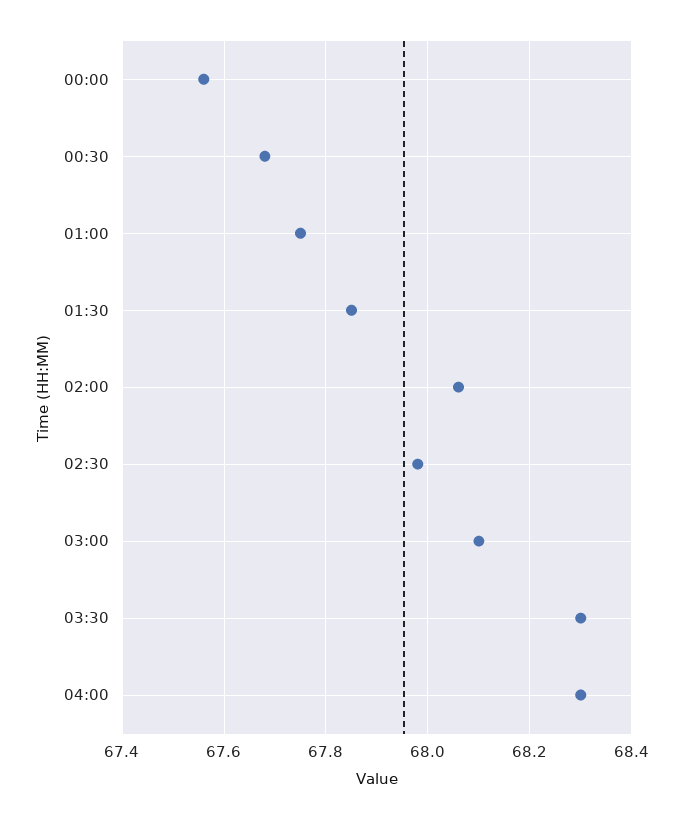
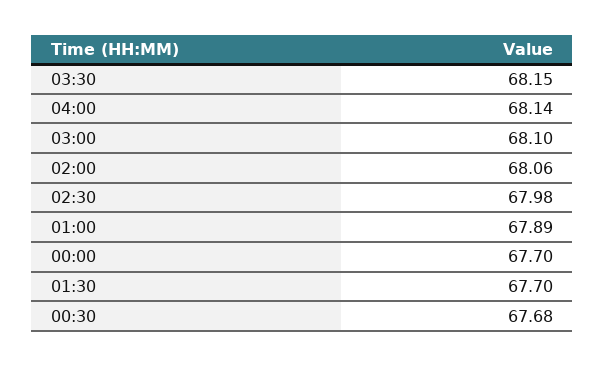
  {
-   "00:00": 67.55,
+   "00:00": 67.7,
    "00:30": 67.68,
-   "01:00": 67.75,
+   "01:00": 67.89,
-   "01:30": 67.85,
+   "01:30": 67.7,
    "02:00": 68.06,
    "02:30": 67.98,
    "03:00": 68.1,
-   "03:30": 68.3,
+   "03:30": 68.15,
-   "04:00": 68.3
+   "04:00": 68.14
  }

